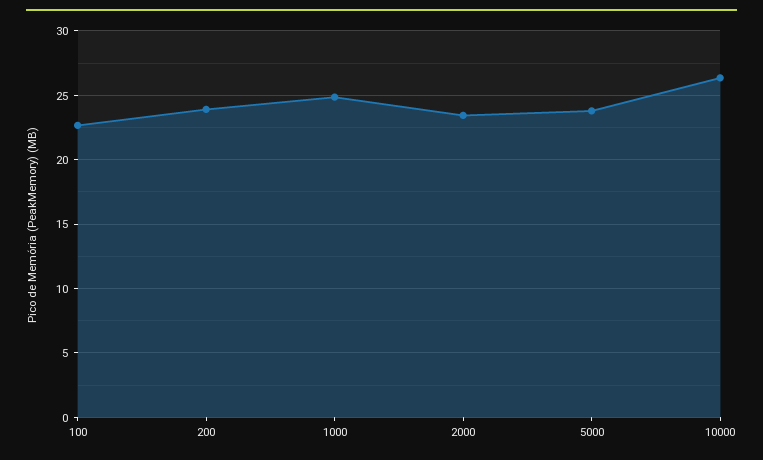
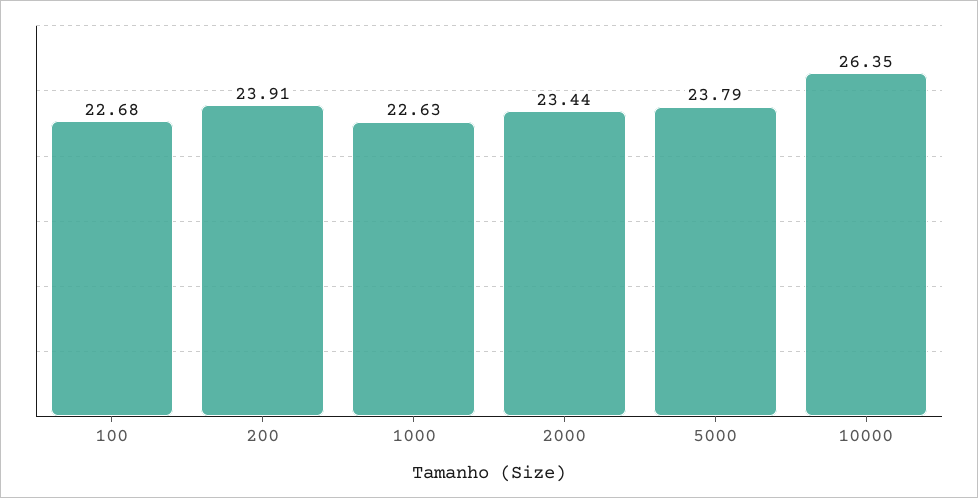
  {
    "100": 22.68,
    "200": 23.91,
-   "1000": 25,
+   "1000": 22.63,
    "2000": 23.44,
    "5000": 23.79,
    "10000": 26.35
  }

